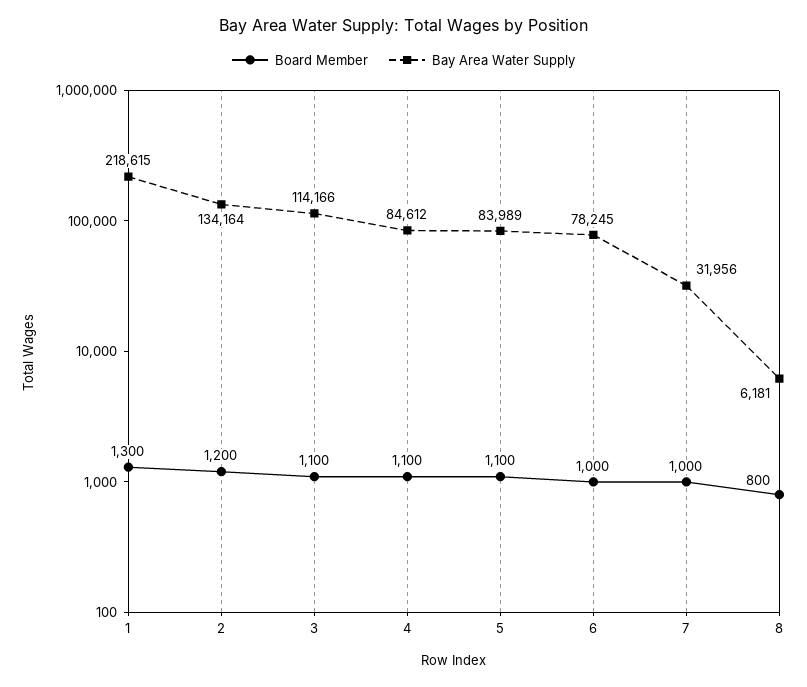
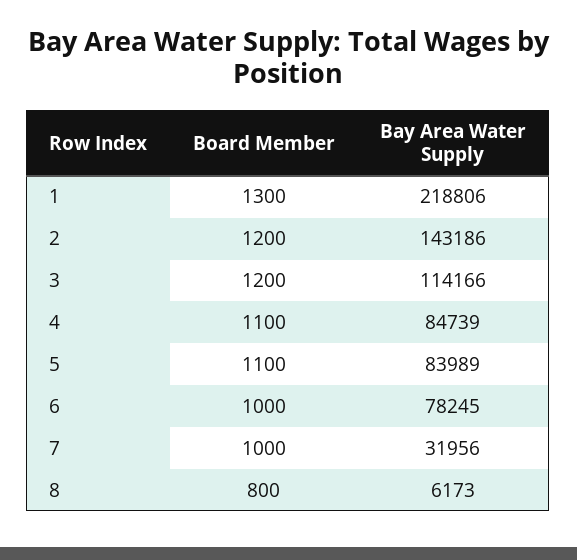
  {
    "Board Member": {
      "1": 1300,
      "2": 1200,
-     "3": 1100,
+     "3": 1200,
      "4": 1100,
      "5": 1100,
      "6": 1000,
      "7": 1000,
      "8": 800
    },
    "Bay Area Water Supply": {
-     "1": 218615,
+     "1": 218806,
-     "2": 134164,
+     "2": 143186,
      "3": 114166,
-     "4": 84612,
+     "4": 84739,
      "5": 83989,
      "6": 78245,
      "7": 31956,
-     "8": 6181
+     "8": 6173
    }
  }

